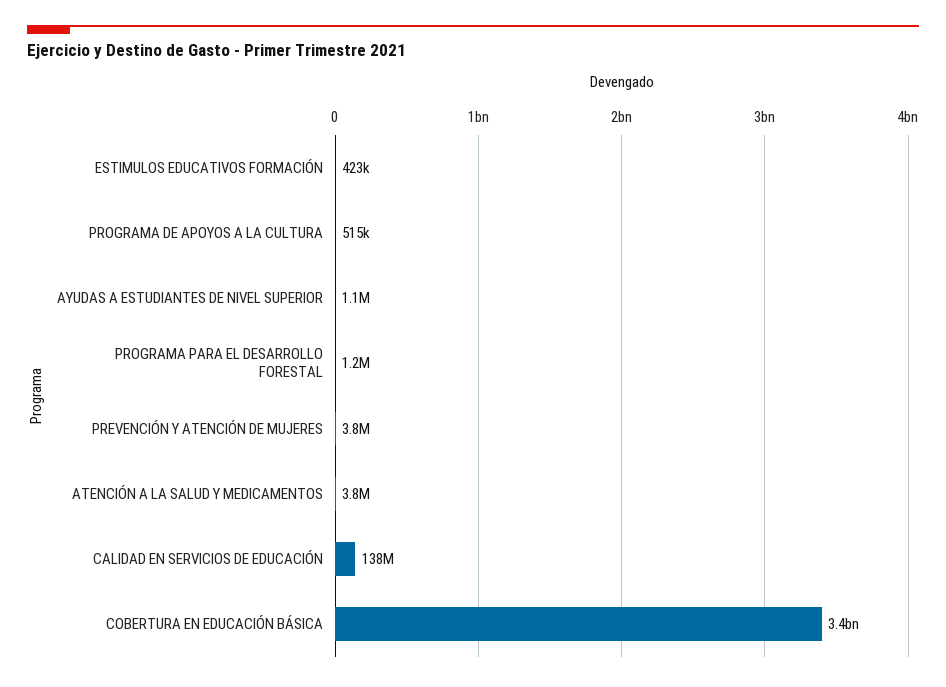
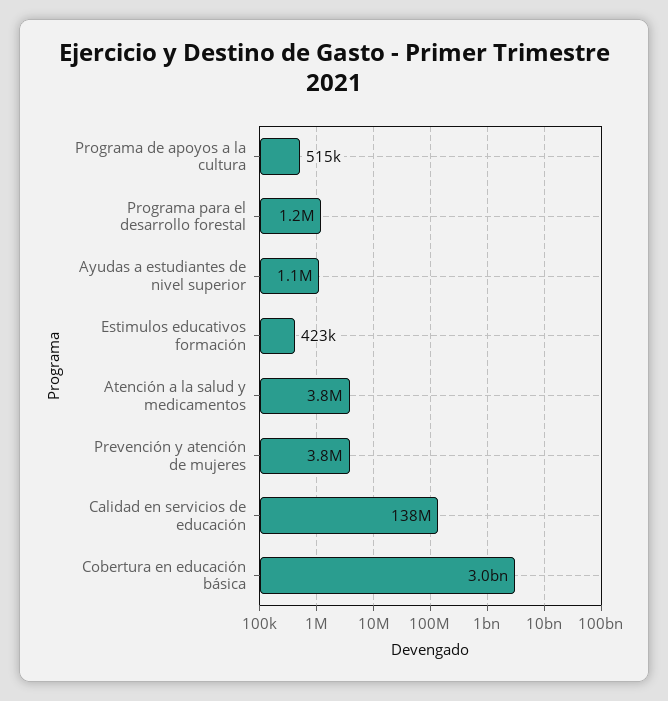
  {
    "ESTIMULOS EDUCATIVOS FORMACIÓN": 423000,
    "PROGRAMA DE APOYOS A LA CULTURA": 515000,
    "AYUDAS A ESTUDIANTES DE NIVEL SUPERIOR": 1100000,
    "PROGRAMA PARA EL DESARROLLO FORESTAL": 1200000,
    "PREVENCIÓN Y ATENCIÓN DE MUJERES": 3800000,
    "ATENCIÓN A LA SALUD Y MEDICAMENTOS": 3800000,
    "CALIDAD EN SERVICIOS DE EDUCACIÓN": 138000000,
-   "COBERTURA EN EDUCACIÓN BÁSICA": 3400000000
+   "COBERTURA EN EDUCACIÓN BÁSICA": 3000000000
  }

